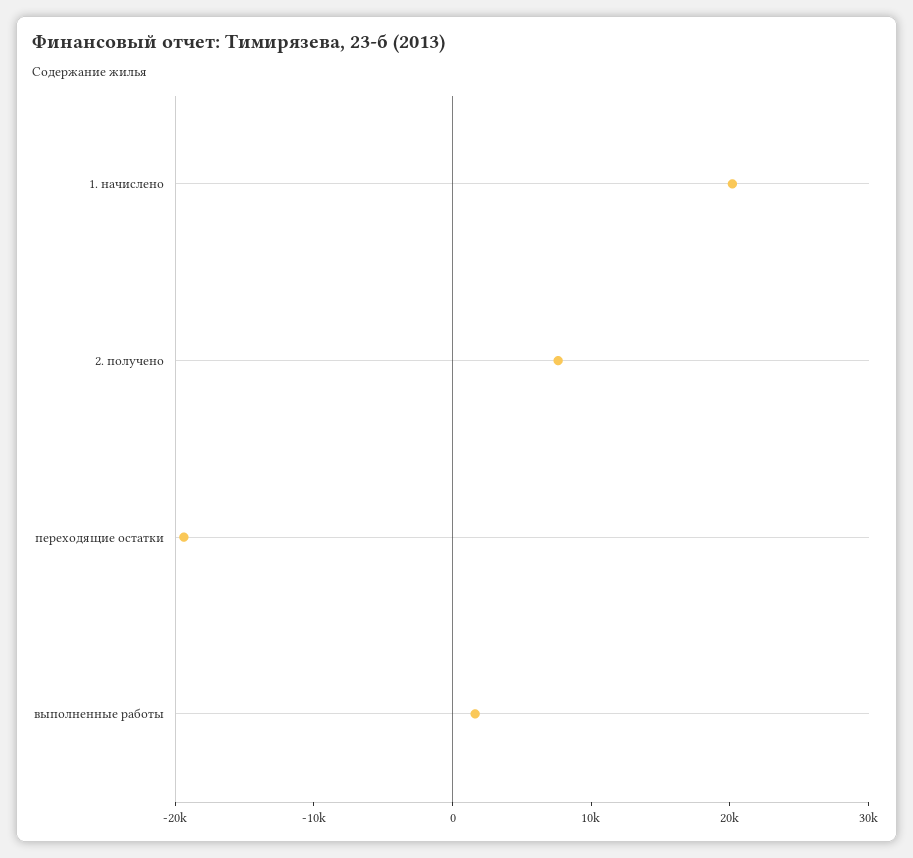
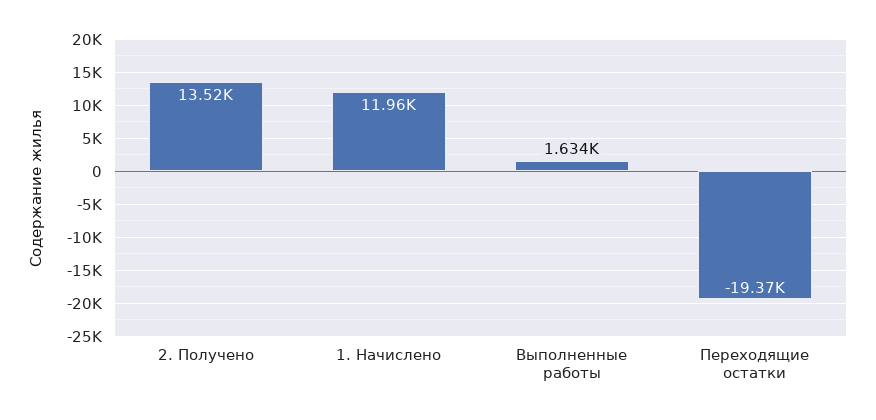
  {
-   "1. начислено": 20000,
+   "1. начислено": 11960,
-   "2. получено": 8000,
+   "2. получено": 13520,
    "переходящие остатки": -19370,
    "выполненные работы": 1634
  }

